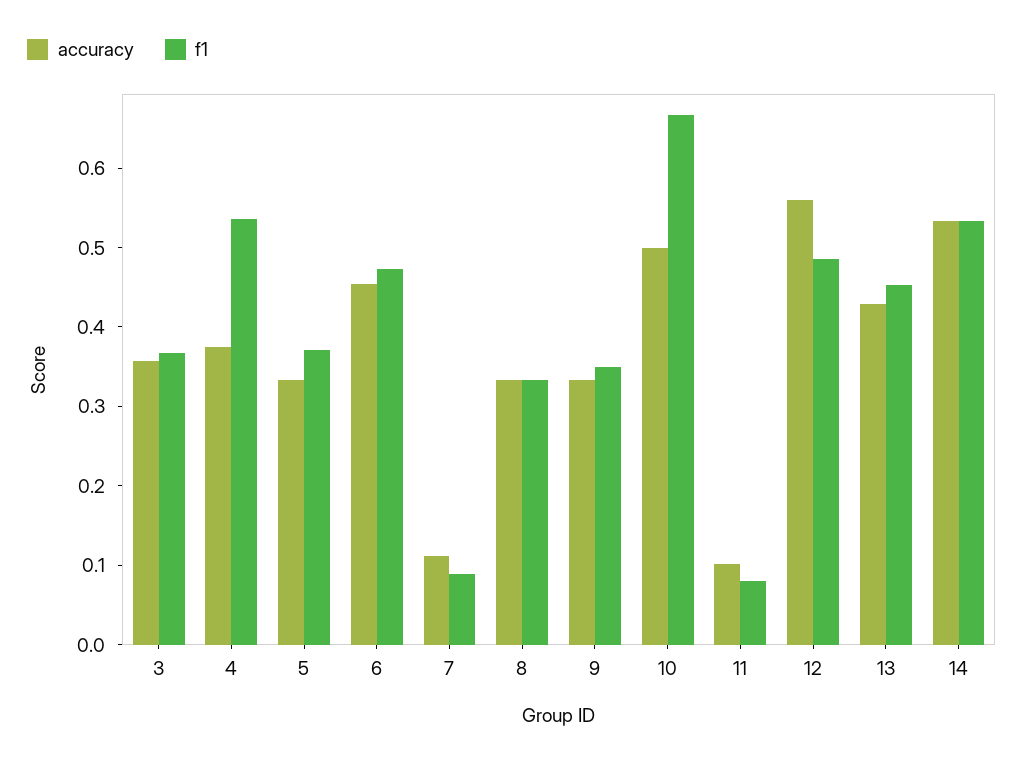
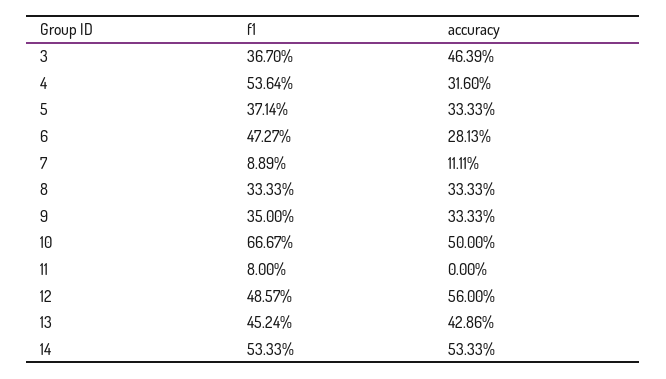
  {
    "accuracy": {
-     "3": 0.36,
+     "3": 0.4639,
-     "4": 0.38,
+     "4": 0.316,
      "5": 0.3333,
-     "6": 0.46,
+     "6": 0.2813,
      "7": 0.1111,
      "8": 0.3333,
      "9": 0.3333,
      "10": 0.5,
-     "11": 0.1,
+     "11": 0,
      "12": 0.56,
      "13": 0.4286,
      "14": 0.5333
    },
    "f1": {
      "3": 0.367,
      "4": 0.5364,
      "5": 0.3714,
      "6": 0.4727,
      "7": 0.0889,
      "8": 0.3333,
      "9": 0.35,
      "10": 0.6667,
      "11": 0.08,
      "12": 0.4857,
      "13": 0.4524,
      "14": 0.5333
    }
  }

